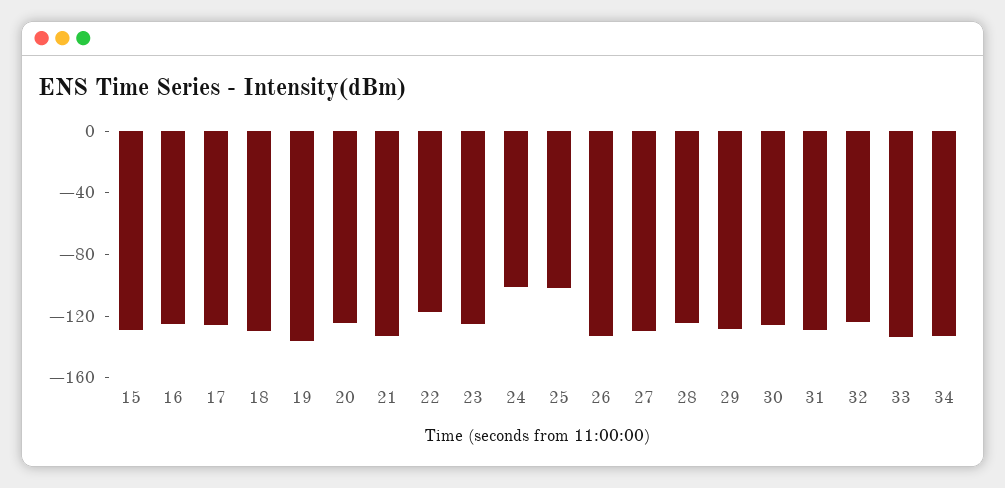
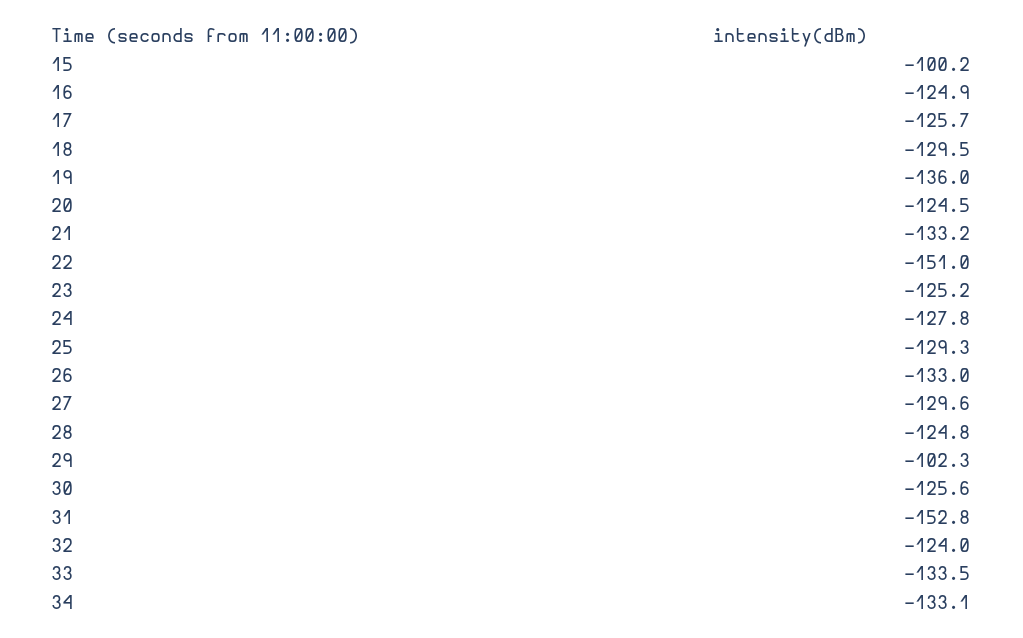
  {
-   "15": -130,
+   "15": -100.2,
    "16": -124.9,
    "17": -125.7,
    "18": -129.5,
    "19": -136,
    "20": -124.5,
    "21": -133.2,
-   "22": -120,
+   "22": -151,
    "23": -125.2,
-   "24": -100,
+   "24": -127.8,
-   "25": -100,
+   "25": -129.3,
    "26": -133,
    "27": -129.6,
    "28": -124.8,
-   "29": -130,
+   "29": -102.3,
    "30": -125.6,
-   "31": -130,
+   "31": -152.8,
    "32": -124,
    "33": -133.5,
    "34": -133.1
  }

